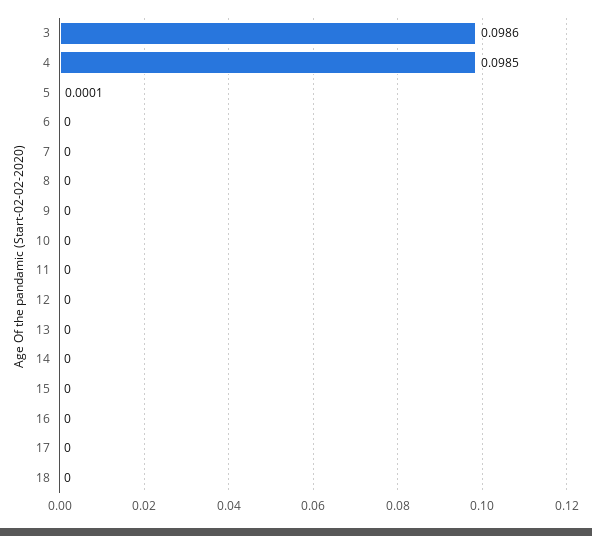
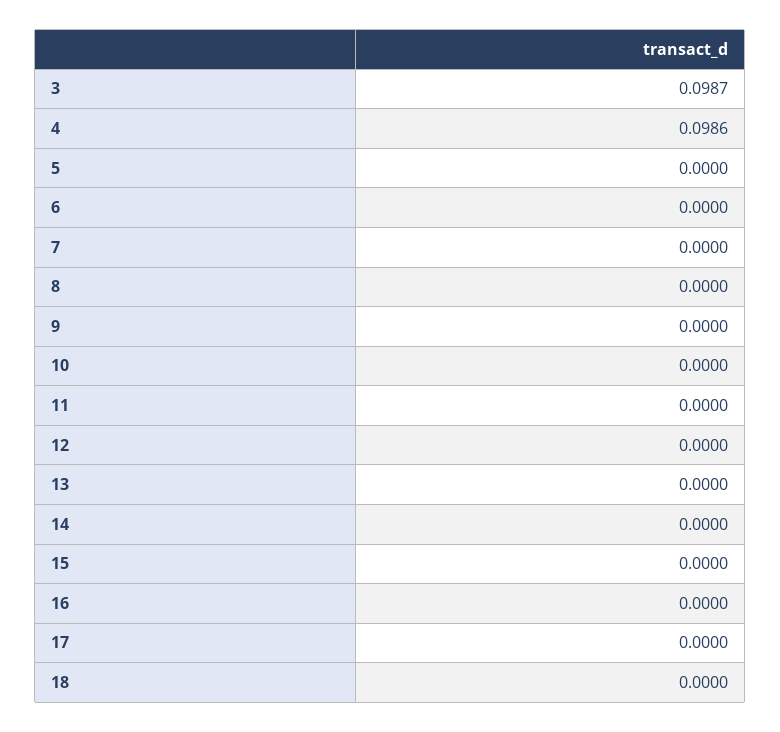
  {
-   "3": 0.0986,
+   "3": 0.0987,
-   "4": 0.0985,
+   "4": 0.0986,
-   "5": 0.0001,
+   "5": 0,
    "6": 0,
    "7": 0,
    "8": 0,
    "9": 0,
    "10": 0,
    "11": 0,
    "12": 0,
    "13": 0,
    "14": 0,
    "15": 0,
    "16": 0,
    "17": 0,
    "18": 0
  }

